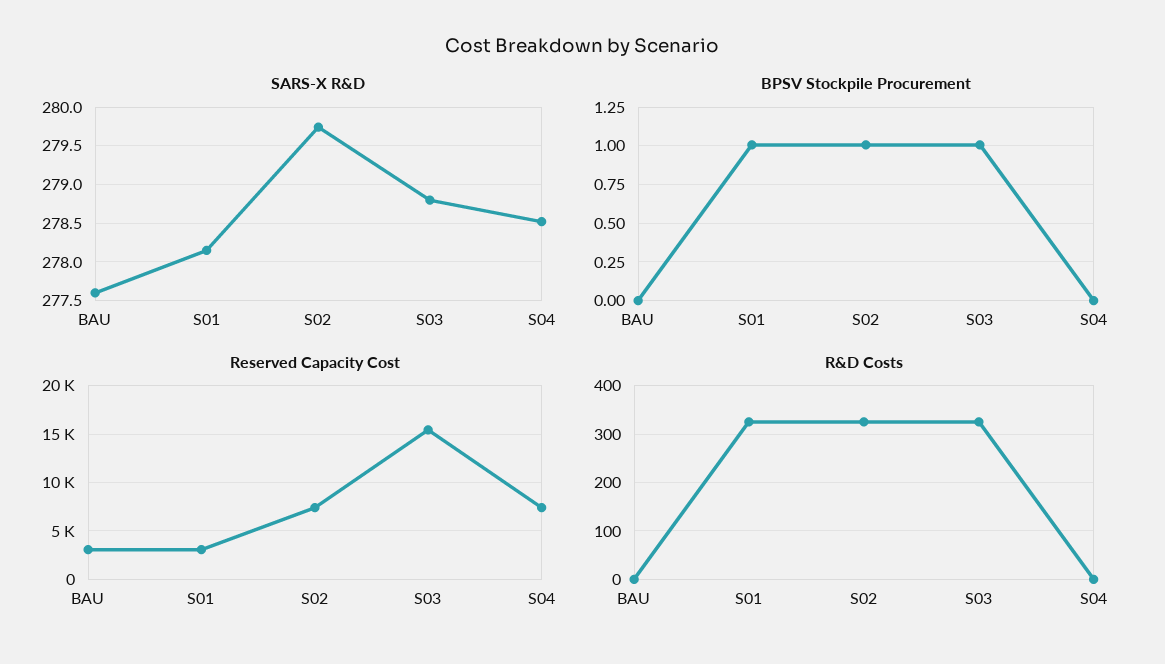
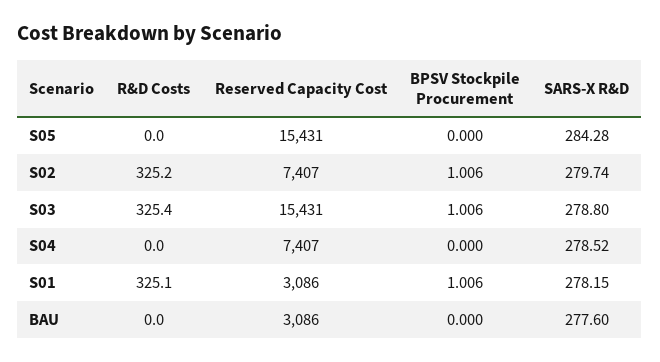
  {
    "SARS-X R&D": {
      "BAU": 277.6,
      "S01": 278.15,
      "S02": 279.74,
      "S03": 278.8,
-     "S04": 278.52
+     "S04": 278.52,
+     "S05": 284.28
    },
    "BPSV Stockpile Procurement": {
      "BAU": 0,
      "S01": 1.006,
      "S02": 1.006,
      "S03": 1.006,
-     "S04": 0
+     "S04": 0,
+     "S05": 0
    },
    "Reserved Capacity Cost": {
      "BAU": 3086,
      "S01": 3086,
      "S02": 7407,
      "S03": 15431,
-     "S04": 7407
+     "S04": 7407,
+     "S05": 15431
    },
    "R&D Costs": {
      "BAU": 0,
      "S01": 325.1,
      "S02": 325.2,
      "S03": 325.4,
-     "S04": 0
+     "S04": 0,
+     "S05": 0
    }
  }

